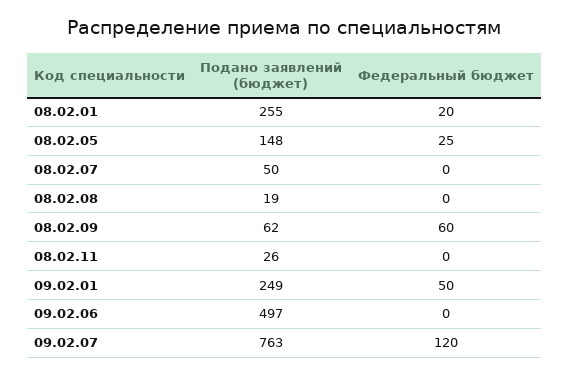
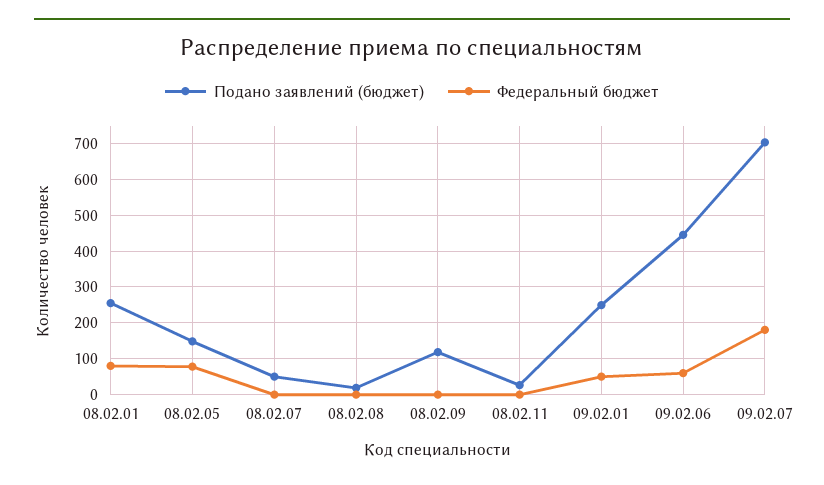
  {
    "Подано заявлений (бюджет)": {
      "08.02.01": 255,
      "08.02.05": 148,
      "08.02.07": 50,
      "08.02.08": 19,
-     "08.02.09": 62,
+     "08.02.09": 120,
      "08.02.11": 26,
      "09.02.01": 249,
-     "09.02.06": 497,
+     "09.02.06": 440,
-     "09.02.07": 763
+     "09.02.07": 700
    },
    "Федеральный бюджет": {
-     "08.02.01": 20,
+     "08.02.01": 80,
-     "08.02.05": 25,
+     "08.02.05": 80,
      "08.02.07": 0,
      "08.02.08": 0,
-     "08.02.09": 60,
+     "08.02.09": 0,
      "08.02.11": 0,
      "09.02.01": 50,
-     "09.02.06": 0,
+     "09.02.06": 60,
-     "09.02.07": 120
+     "09.02.07": 180
    }
  }

